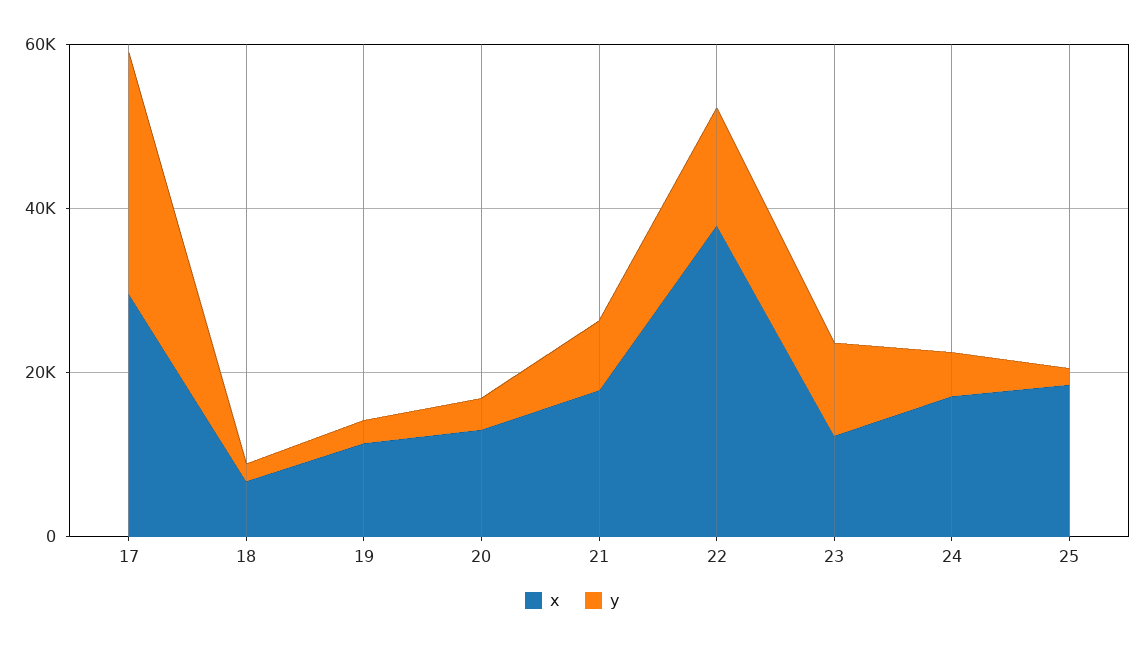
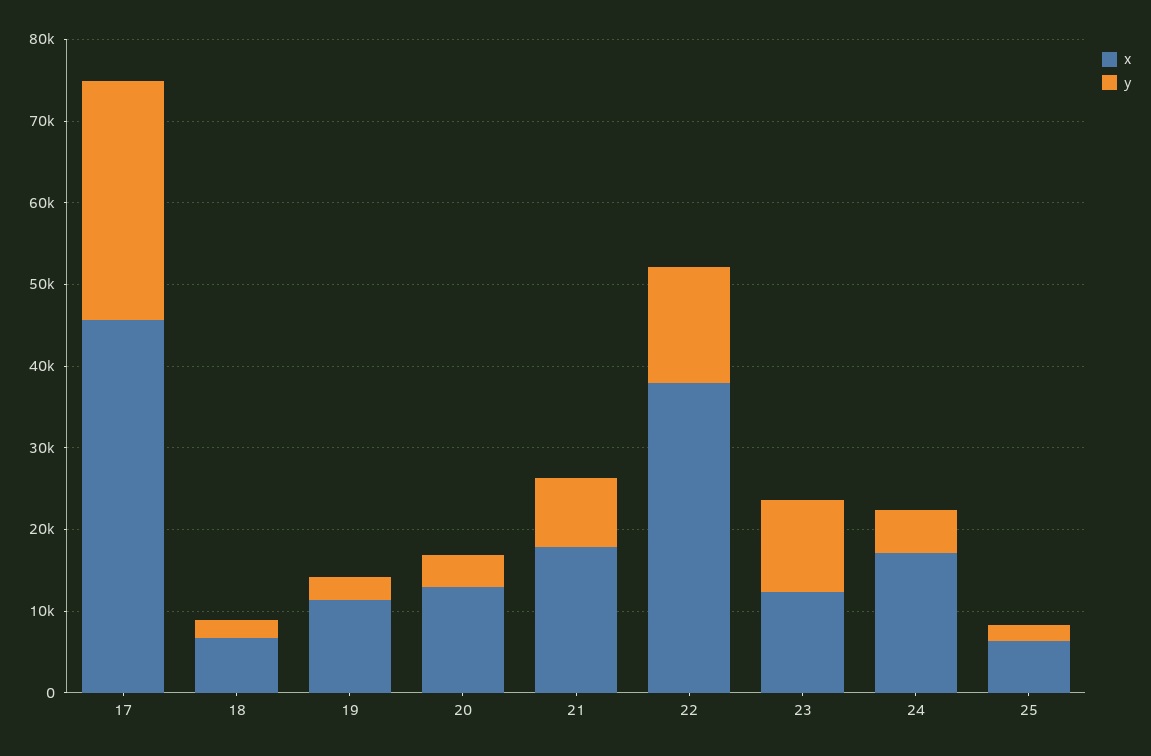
  {
    "x": {
-     "17": 30000,
+     "17": 46000,
      "18": 6000,
      "19": 12000,
      "20": 14000,
      "21": 18000,
      "22": 38000,
      "23": 12000,
      "24": 18000,
-     "25": 20000
+     "25": 6000
    },
    "y": {
      "17": 30000,
      "18": 2000,
      "19": 2000,
      "20": 4000,
      "21": 8000,
      "22": 14000,
      "23": 12000,
      "24": 6000,
      "25": 2000
    }
  }

